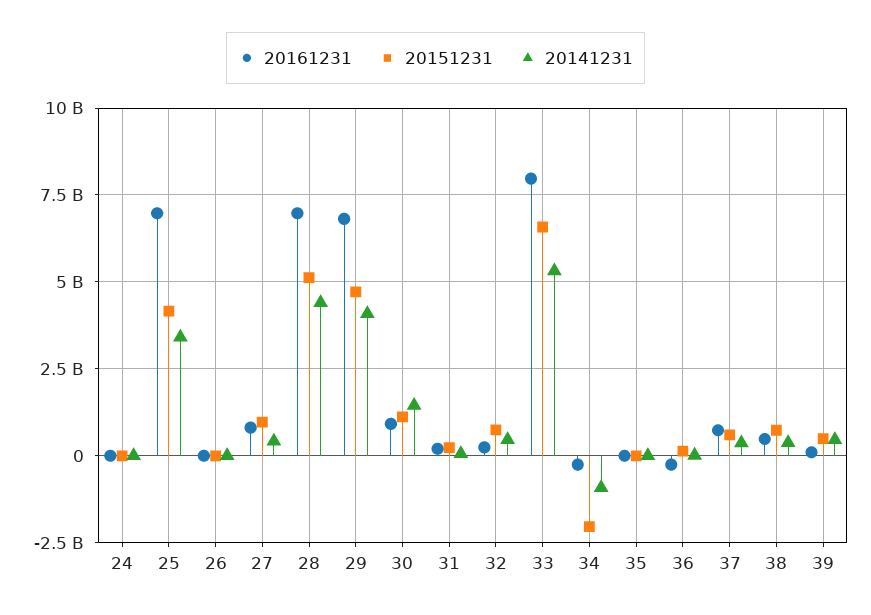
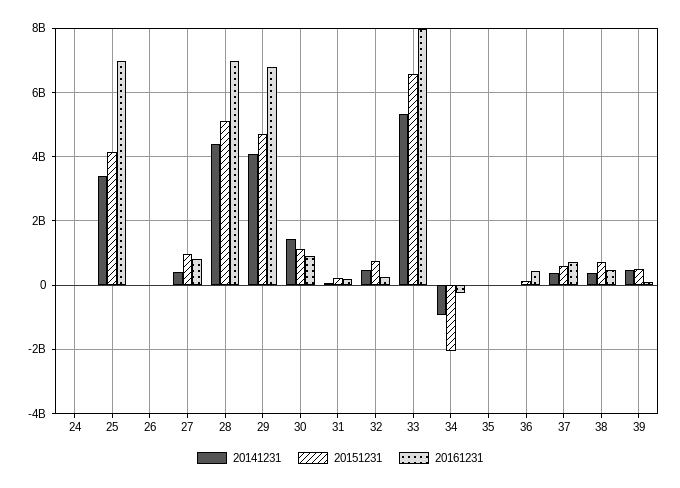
  {
    "20161231": {
      "24": 0,
      "25": 7000000000,
      "26": 0,
      "27": 800000000,
      "28": 7000000000,
      "29": 6800000000,
      "30": 1000000000,
      "31": 200000000,
      "32": 200000000,
      "33": 8000000000,
      "34": -200000000,
      "35": 0,
-     "36": -250000000,
+     "36": 400000000,
      "37": 800000000,
      "38": 400000000,
      "39": 200000000
    },
    "20151231": {
      "24": 0,
      "25": 4200000000,
      "26": 0,
      "27": 1000000000,
      "28": 5200000000,
      "29": 4800000000,
      "30": 1200000000,
      "31": 200000000,
      "32": 800000000,
      "33": 6600000000,
      "34": -2000000000,
      "35": 0,
      "36": 200000000,
      "37": 600000000,
      "38": 800000000,
      "39": 400000000
    },
    "20141231": {
      "24": 0,
      "25": 3400000000,
      "26": 0,
      "27": 400000000,
      "28": 4400000000,
      "29": 4000000000,
      "30": 1400000000,
      "31": 0,
      "32": 400000000,
      "33": 5400000000,
      "34": -1000000000,
      "35": 0,
      "36": 0,
      "37": 400000000,
      "38": 400000000,
      "39": 400000000
    }
  }

